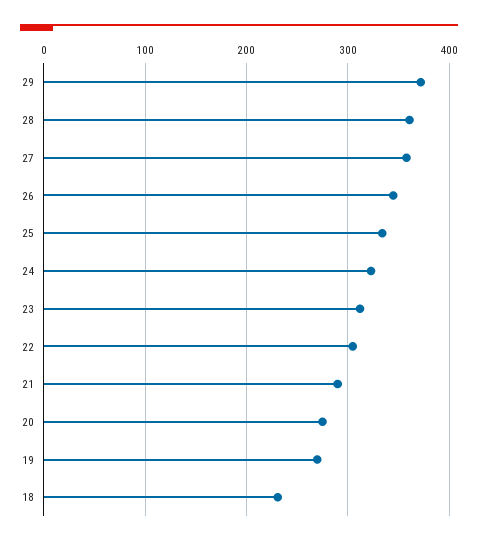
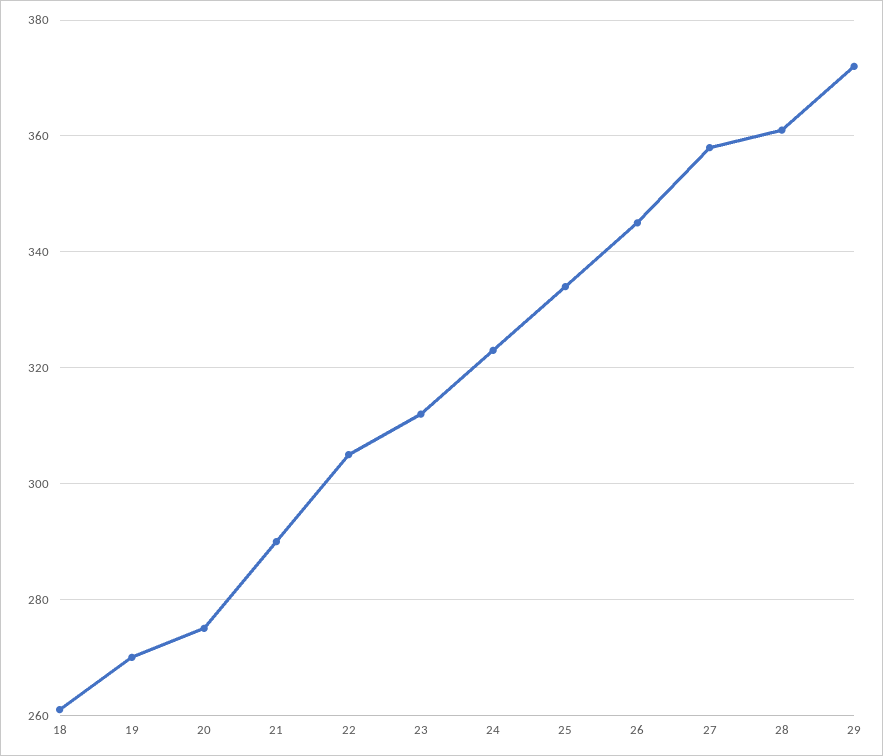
  {
    "29": 370,
    "28": 360,
    "27": 360,
    "26": 345,
    "25": 335,
    "24": 325,
    "23": 310,
    "22": 305,
    "21": 290,
    "20": 275,
    "19": 270,
-   "18": 230
+   "18": 260
  }

